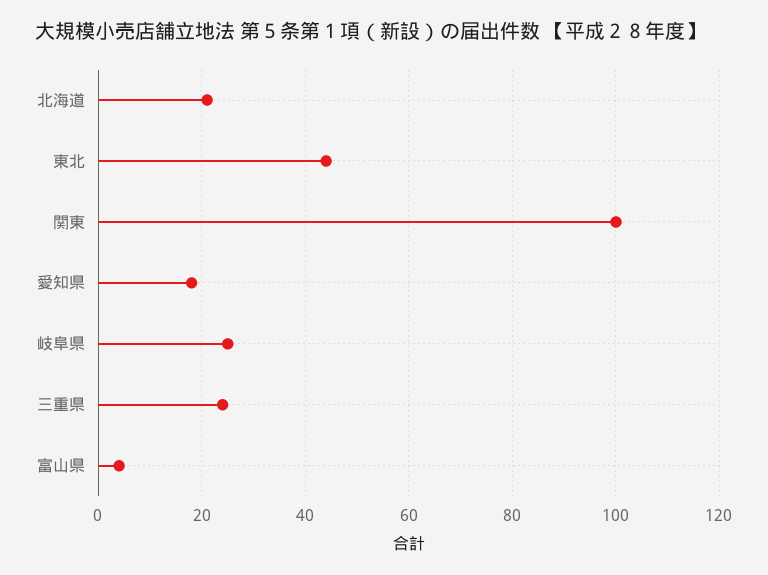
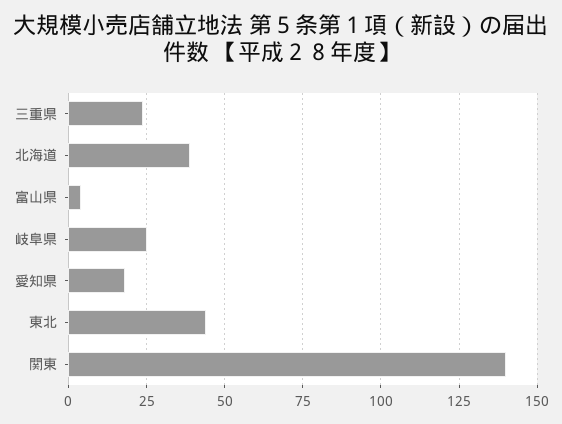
  {
-   "北海道": 20,
+   "北海道": 40,
    "東北": 45,
-   "関東": 100,
+   "関東": 140,
    "愛知県": 20,
    "岐阜県": 25,
    "三重県": 25,
    "富山県": 5
  }

